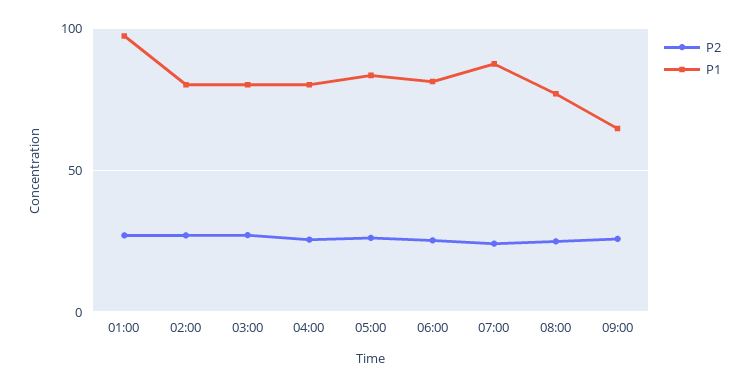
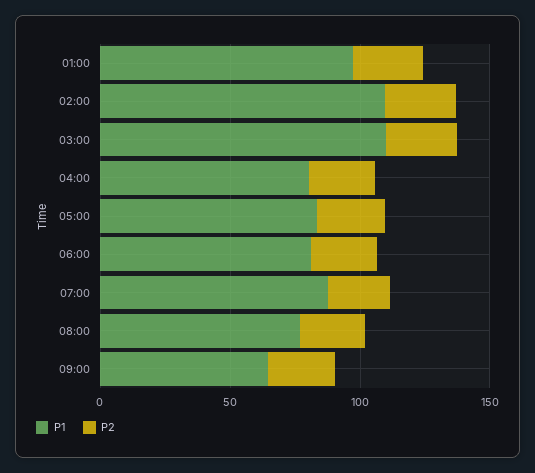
  {
    "P2": {
      "01:00": 25,
      "02:00": 25,
      "03:00": 25,
      "04:00": 25,
      "05:00": 25,
      "06:00": 25,
      "07:00": 25,
      "08:00": 25,
      "09:00": 25
    },
    "P1": {
      "01:00": 95,
-     "02:00": 80,
+     "02:00": 110,
-     "03:00": 80,
+     "03:00": 110,
      "04:00": 80,
      "05:00": 85,
      "06:00": 80,
      "07:00": 90,
      "08:00": 75,
      "09:00": 65
    }
  }

